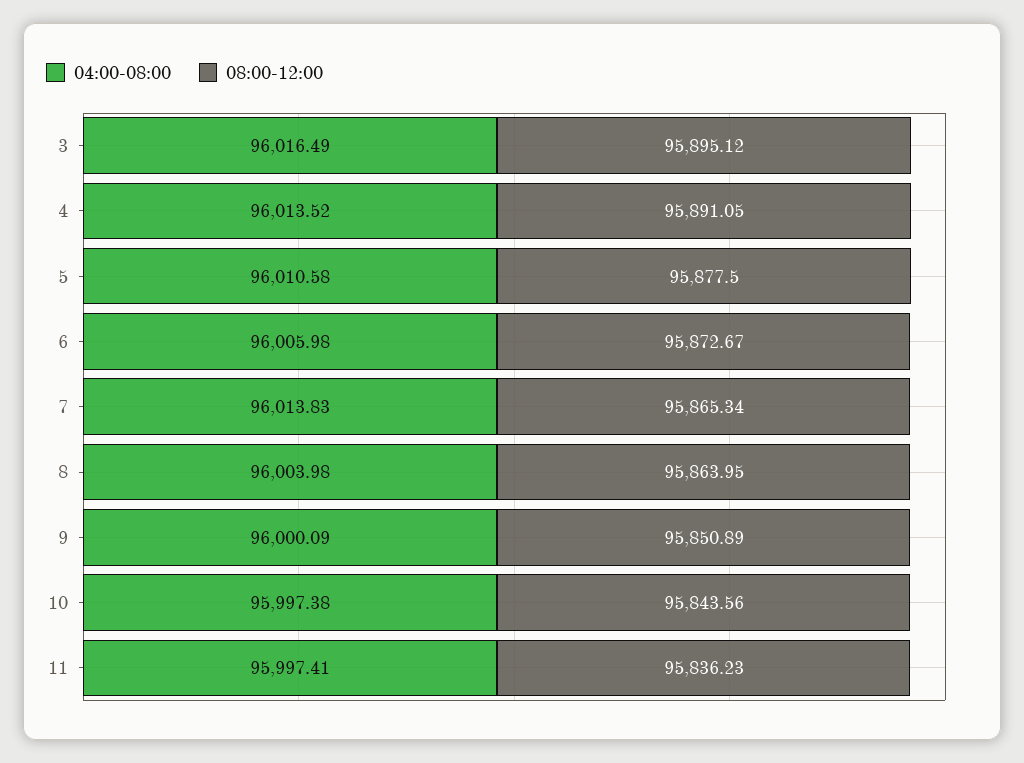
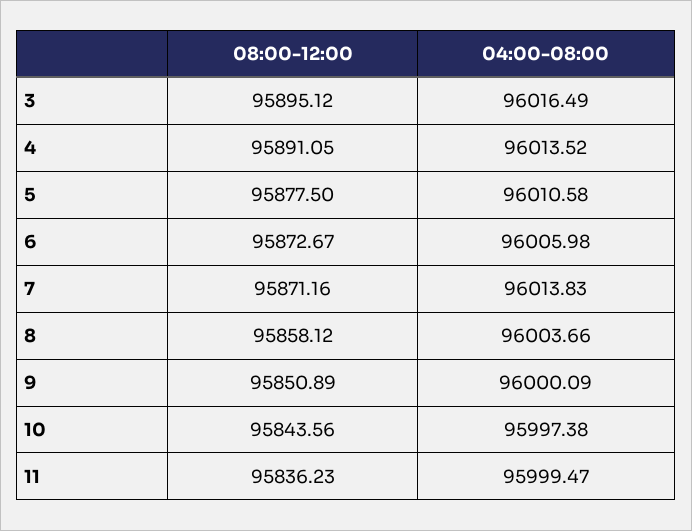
  {
    "04:00-08:00": {
      "3": 96016.49,
      "4": 96013.52,
      "5": 96010.58,
      "6": 96005.98,
      "7": 96013.83,
-     "8": 96003.98,
+     "8": 96003.66,
      "9": 96000.09,
      "10": 95997.38,
-     "11": 95997.41
+     "11": 95999.47
    },
    "08:00-12:00": {
      "3": 95895.12,
      "4": 95891.05,
      "5": 95877.5,
      "6": 95872.67,
-     "7": 95865.34,
+     "7": 95871.16,
-     "8": 95863.95,
+     "8": 95858.12,
      "9": 95850.89,
      "10": 95843.56,
      "11": 95836.23
    }
  }

